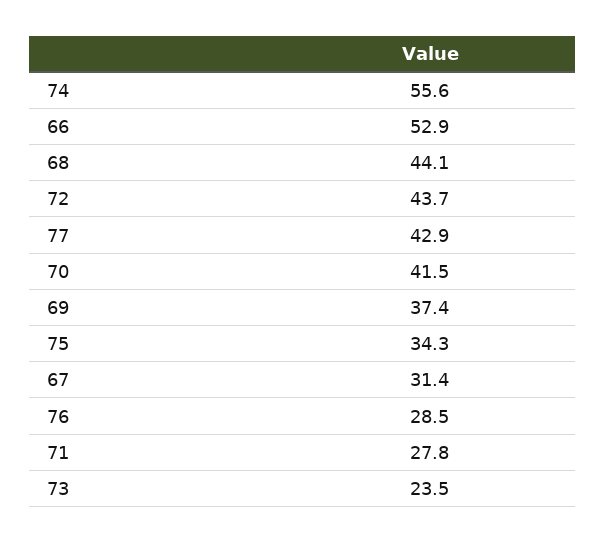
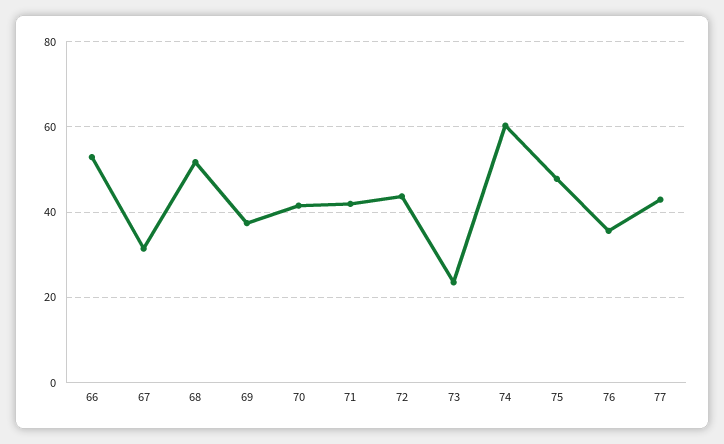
  {
-   "74": 55.6,
+   "74": 60,
    "66": 52.9,
-   "68": 44.1,
+   "68": 52,
    "72": 43.7,
    "77": 42.9,
    "70": 41.5,
    "69": 37.4,
-   "75": 34.3,
+   "75": 48,
    "67": 31.4,
-   "76": 28.5,
+   "76": 36,
-   "71": 27.8,
+   "71": 42,
    "73": 23.5
  }

